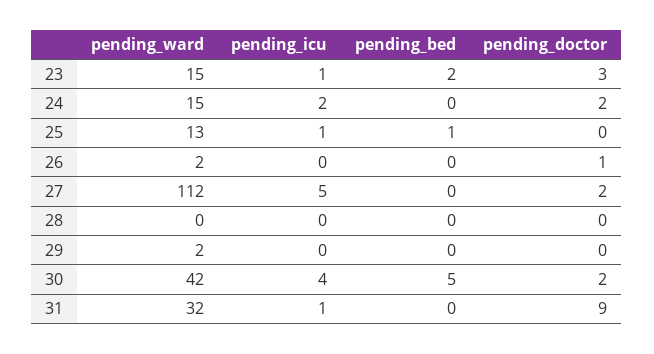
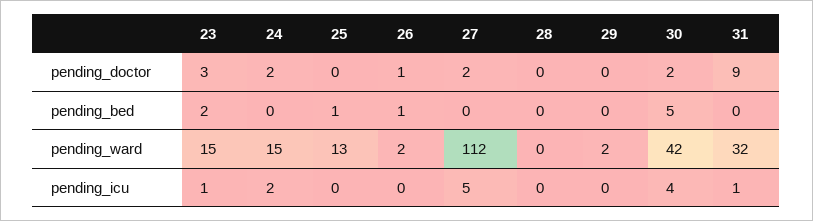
  {
    "pending_ward": {
      "23": 15,
      "24": 15,
      "25": 13,
      "26": 2,
      "27": 112,
      "28": 0,
      "29": 2,
      "30": 42,
      "31": 32
    },
    "pending_icu": {
      "23": 1,
      "24": 2,
-     "25": 1,
+     "25": 0,
      "26": 0,
      "27": 5,
      "28": 0,
      "29": 0,
      "30": 4,
      "31": 1
    },
    "pending_bed": {
      "23": 2,
      "24": 0,
      "25": 1,
-     "26": 0,
+     "26": 1,
      "27": 0,
      "28": 0,
      "29": 0,
      "30": 5,
      "31": 0
    },
    "pending_doctor": {
      "23": 3,
      "24": 2,
      "25": 0,
      "26": 1,
      "27": 2,
      "28": 0,
      "29": 0,
      "30": 2,
      "31": 9
    }
  }

